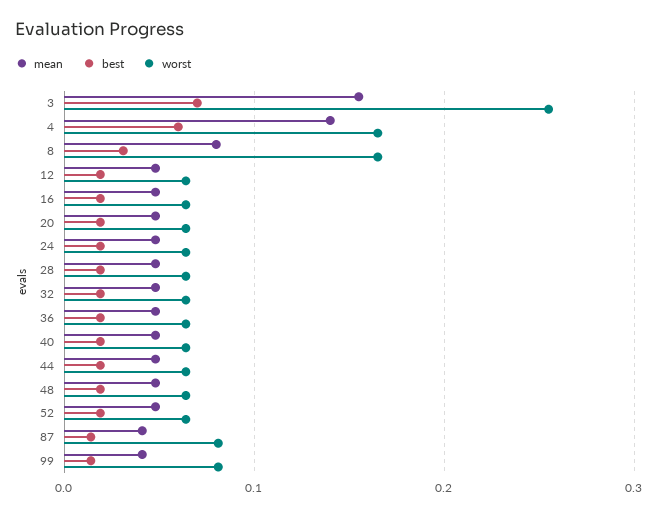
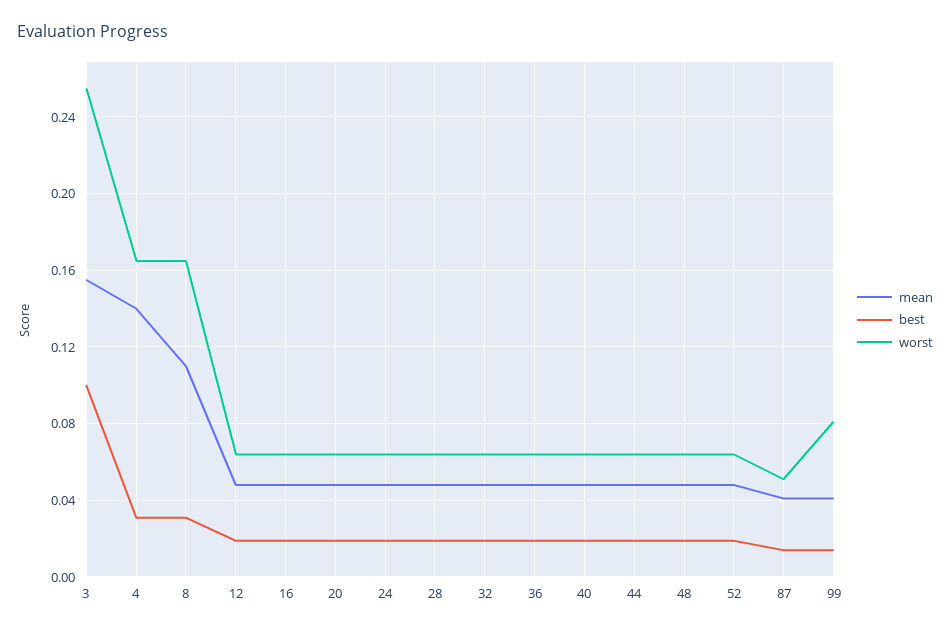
  {
    "mean": {
      "3": 0.155,
      "4": 0.14,
-     "8": 0.08,
+     "8": 0.11,
      "12": 0.05,
      "16": 0.05,
      "20": 0.05,
      "24": 0.05,
      "28": 0.05,
      "32": 0.05,
      "36": 0.05,
      "40": 0.05,
      "44": 0.05,
      "48": 0.05,
      "52": 0.05,
      "87": 0.04,
      "99": 0.04
    },
    "best": {
-     "3": 0.07,
+     "3": 0.1,
-     "4": 0.06,
+     "4": 0.03,
      "8": 0.03,
      "12": 0.02,
      "16": 0.02,
      "20": 0.02,
      "24": 0.02,
      "28": 0.02,
      "32": 0.02,
      "36": 0.02,
      "40": 0.02,
      "44": 0.02,
      "48": 0.02,
      "52": 0.02,
      "87": 0.015,
      "99": 0.015
    },
    "worst": {
      "3": 0.255,
      "4": 0.165,
      "8": 0.165,
      "12": 0.065,
      "16": 0.065,
      "20": 0.065,
      "24": 0.065,
      "28": 0.065,
      "32": 0.065,
      "36": 0.065,
      "40": 0.065,
      "44": 0.065,
      "48": 0.065,
      "52": 0.065,
-     "87": 0.08,
+     "87": 0.05,
      "99": 0.08
    }
  }

